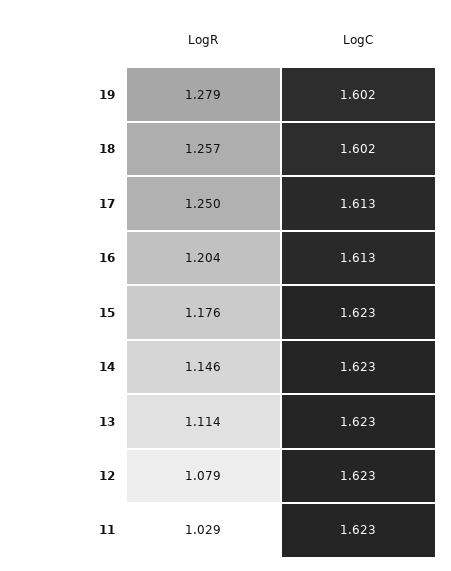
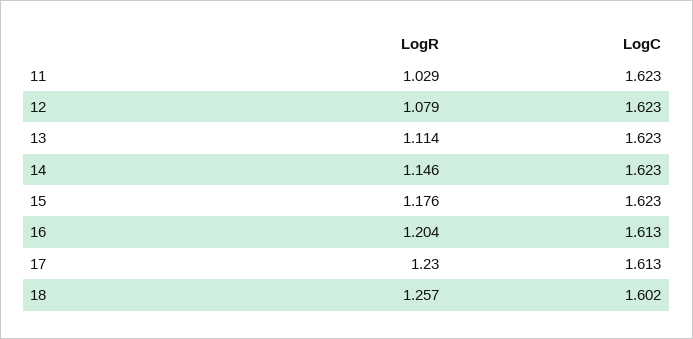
  {
    "LogR": {
-     "19": 1.279,
      "18": 1.257,
-     "17": 1.25,
+     "17": 1.23,
      "16": 1.204,
      "15": 1.176,
      "14": 1.146,
      "13": 1.114,
      "12": 1.079,
      "11": 1.029
    },
    "LogC": {
-     "19": 1.602,
      "18": 1.602,
      "17": 1.613,
      "16": 1.613,
      "15": 1.623,
      "14": 1.623,
      "13": 1.623,
      "12": 1.623,
      "11": 1.623
    }
  }

